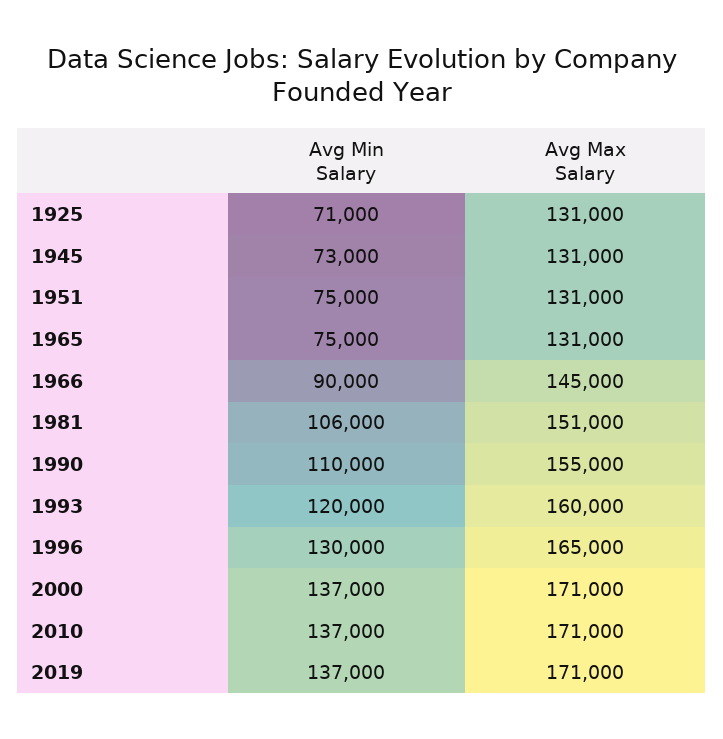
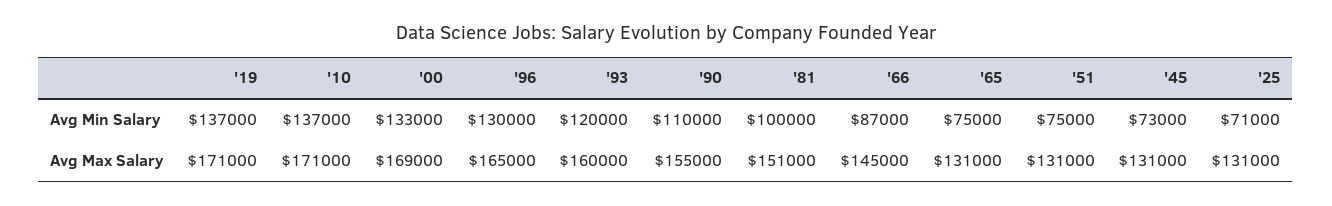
  {
    "Avg Min Salary": {
      "1925": 71000,
      "1945": 73000,
      "1951": 75000,
      "1965": 75000,
-     "1966": 90000,
+     "1966": 87000,
-     "1981": 106000,
+     "1981": 100000,
      "1990": 110000,
      "1993": 120000,
      "1996": 130000,
-     "2000": 137000,
+     "2000": 133000,
      "2010": 137000,
      "2019": 137000
    },
    "Avg Max Salary": {
      "1925": 131000,
      "1945": 131000,
      "1951": 131000,
      "1965": 131000,
      "1966": 145000,
      "1981": 151000,
      "1990": 155000,
      "1993": 160000,
      "1996": 165000,
-     "2000": 171000,
+     "2000": 169000,
      "2010": 171000,
      "2019": 171000
    }
  }

